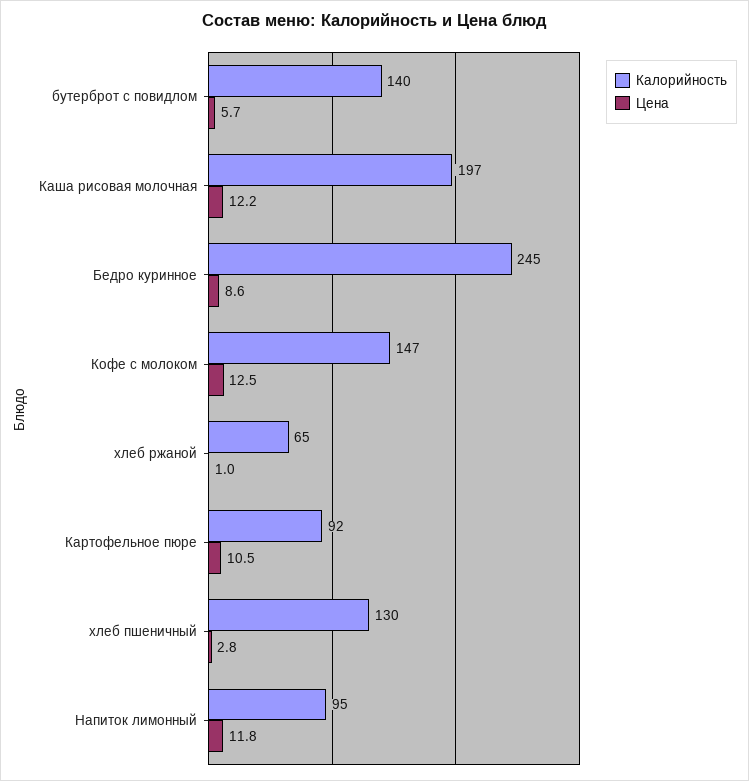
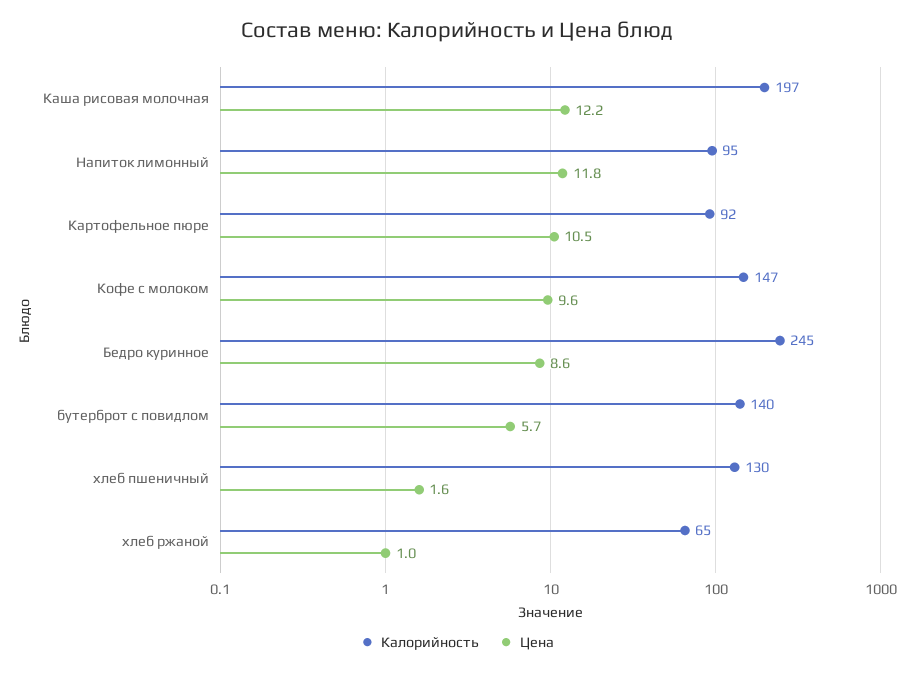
  {
    "Калорийность": {
      "бутерброт с повидлом": 140,
      "Каша рисовая молочная": 197,
      "Бедро куринное": 245,
      "Кофе с молоком": 147,
      "хлеб ржаной": 65,
      "Картофельное пюре": 92,
      "хлеб пшеничный": 130,
      "Напиток лимонный": 95
    },
    "Цена": {
      "бутерброт с повидлом": 5.7,
      "Каша рисовая молочная": 12.2,
      "Бедро куринное": 8.6,
-     "Кофе с молоком": 12.5,
+     "Кофе с молоком": 9.6,
      "хлеб ржаной": 1,
      "Картофельное пюре": 10.5,
-     "хлеб пшеничный": 2.8,
+     "хлеб пшеничный": 1.6,
      "Напиток лимонный": 11.8
    }
  }

